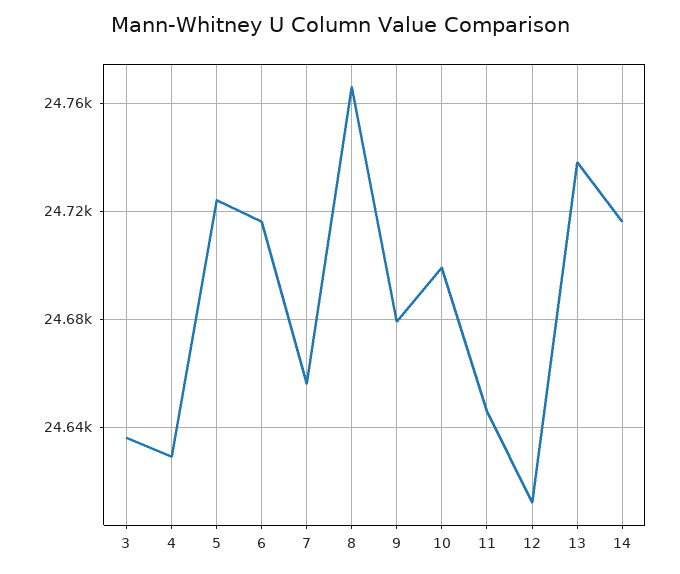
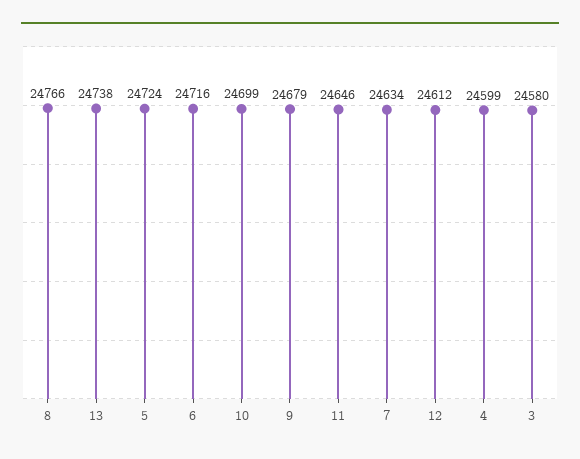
  {
-   "3": 24635,
+   "3": 24580,
-   "4": 24630,
+   "4": 24599,
    "5": 24724,
    "6": 24716,
-   "7": 24655,
+   "7": 24634,
    "8": 24766,
    "9": 24679,
    "10": 24699,
    "11": 24646,
    "12": 24612,
-   "13": 24738,
+   "13": 24738
-   "14": 24715
  }

